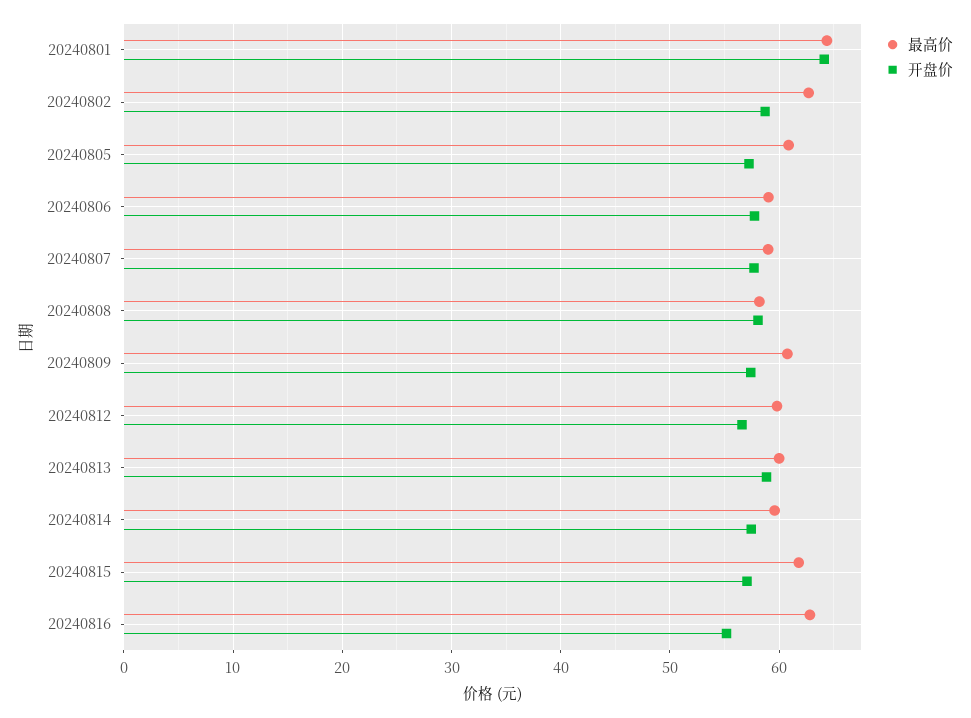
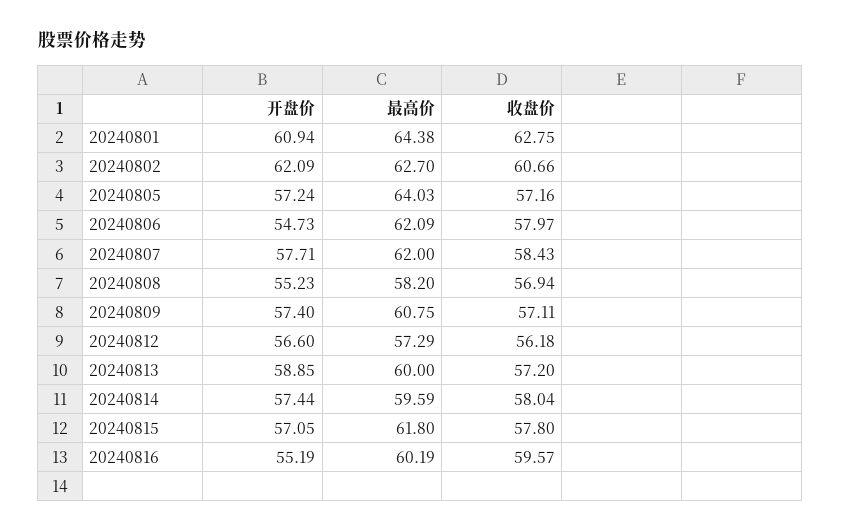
  {
    "最高价": {
      "20240801": 64.38,
      "20240802": 62.7,
-     "20240805": 61,
+     "20240805": 64.03,
-     "20240806": 59,
+     "20240806": 62.09,
-     "20240807": 59,
+     "20240807": 62,
      "20240808": 58.2,
      "20240809": 60.75,
-     "20240812": 60,
+     "20240812": 57.29,
      "20240813": 60,
      "20240814": 59.59,
      "20240815": 61.8,
-     "20240816": 63
+     "20240816": 60.19
    },
    "开盘价": {
-     "20240801": 64,
+     "20240801": 60.94,
-     "20240802": 59,
+     "20240802": 62.09,
      "20240805": 57.24,
-     "20240806": 58,
+     "20240806": 54.73,
      "20240807": 57.71,
-     "20240808": 58,
+     "20240808": 55.23,
      "20240809": 57.4,
      "20240812": 56.6,
      "20240813": 58.85,
      "20240814": 57.44,
      "20240815": 57.05,
      "20240816": 55.19
-   }
+   },
+   "收盘价": {
+     "20240801": 62.75,
+     "20240802": 60.66,
+     "20240805": 57.16,
+     "20240806": 57.97,
+     "20240807": 58.43,
+     "20240808": 56.94,
+     "20240809": 57.11,
+     "20240812": 56.18,
+     "20240813": 57.2,
+     "20240814": 58.04,
+     "20240815": 57.8,
+     "20240816": 59.57
+   }
  }

